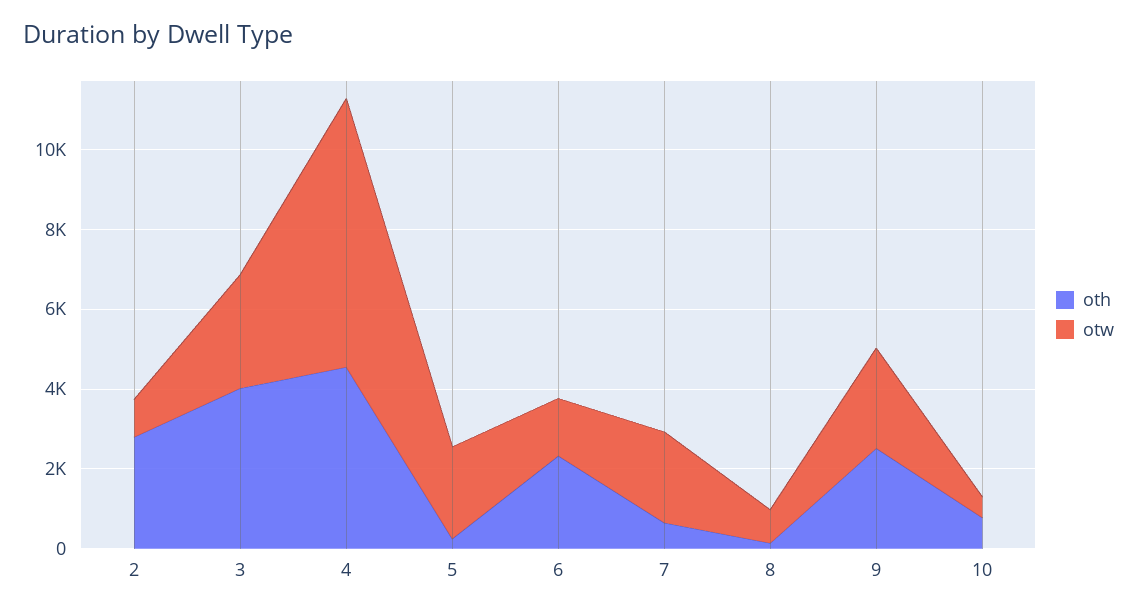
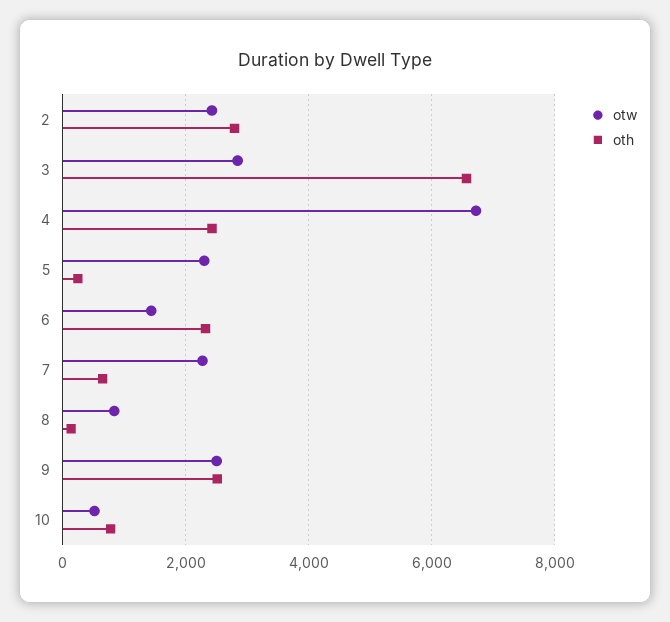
  {
    "oth": {
      "2": 2800,
-     "3": 4000,
+     "3": 6600,
-     "4": 4500,
+     "4": 2400,
      "5": 200,
      "6": 2400,
      "7": 600,
      "8": 200,
      "9": 2600,
      "10": 800
    },
    "otw": {
-     "2": 1000,
+     "2": 2400,
      "3": 2800,
      "4": 6800,
      "5": 2400,
      "6": 1400,
      "7": 2200,
      "8": 800,
      "9": 2600,
      "10": 600
    }
  }

